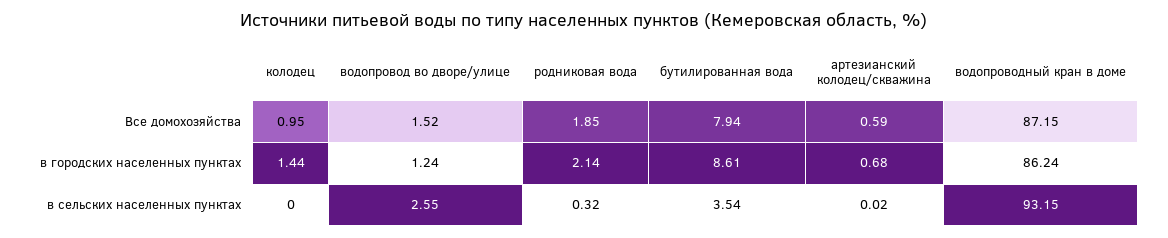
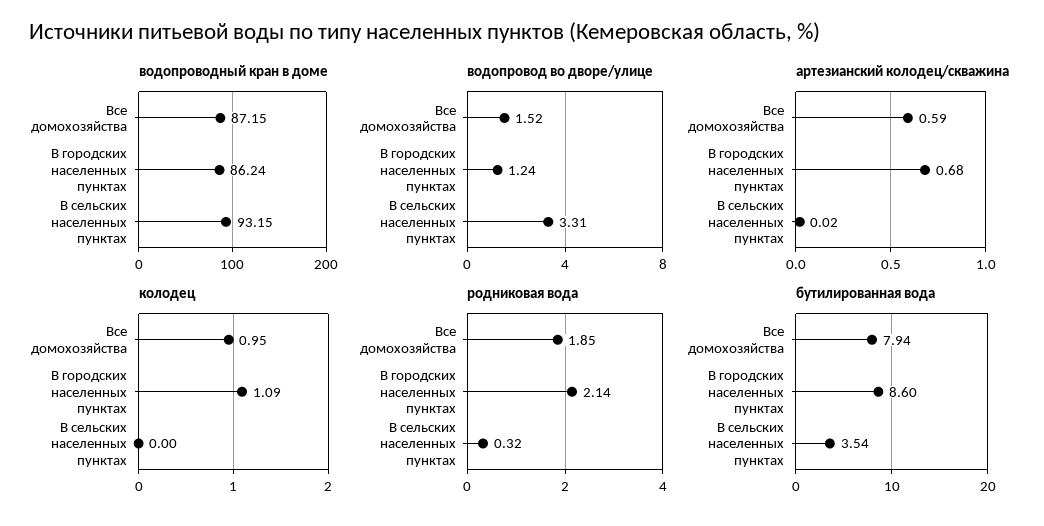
  {
    "колодец": {
      "Все домохозяйства": 0.95,
-     "в городских населенных пунктах": 1.44,
+     "в городских населенных пунктах": 1.09,
      "в сельских населенных пунктах": 0
    },
    "водопровод во дворе/улице": {
      "Все домохозяйства": 1.52,
      "в городских населенных пунктах": 1.24,
-     "в сельских населенных пунктах": 2.55
+     "в сельских населенных пунктах": 3.31
    },
    "родниковая вода": {
      "Все домохозяйства": 1.85,
      "в городских населенных пунктах": 2.14,
      "в сельских населенных пунктах": 0.32
    },
    "бутилированная вода": {
      "Все домохозяйства": 7.94,
-     "в городских населенных пунктах": 8.61,
+     "в городских населенных пунктах": 8.6,
      "в сельских населенных пунктах": 3.54
    },
    "артезианский колодец/скважина": {
      "Все домохозяйства": 0.59,
      "в городских населенных пунктах": 0.68,
      "в сельских населенных пунктах": 0.02
    },
    "водопроводный кран в доме": {
      "Все домохозяйства": 87.15,
      "в городских населенных пунктах": 86.24,
      "в сельских населенных пунктах": 93.15
    }
  }

